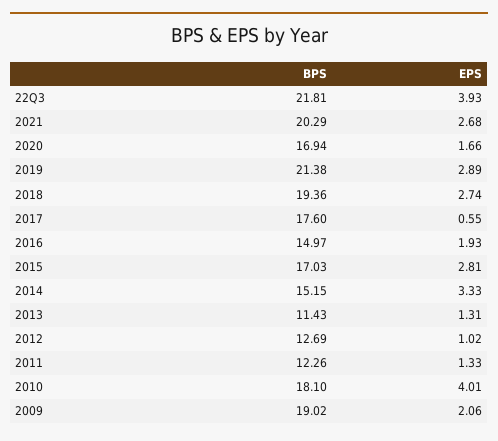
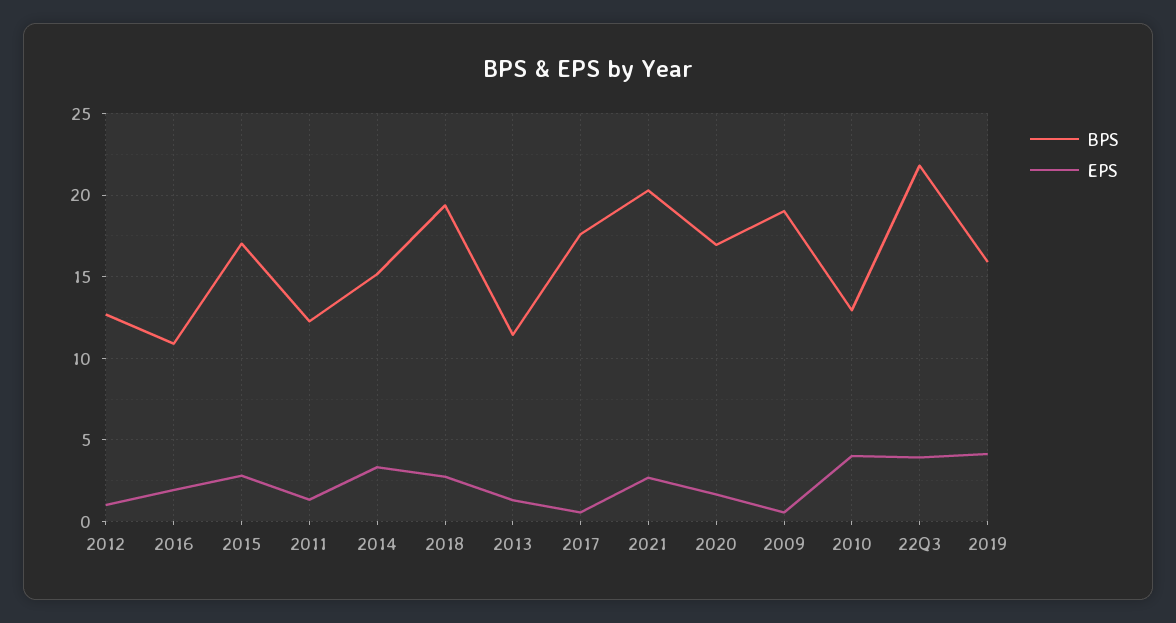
  {
    "BPS": {
      "22Q3": 21.81,
      "2021": 20.29,
      "2020": 16.94,
-     "2019": 21.38,
+     "2019": 16,
      "2018": 19.36,
      "2017": 17.6,
-     "2016": 14.97,
+     "2016": 11,
      "2015": 17.03,
      "2014": 15.15,
      "2013": 11.43,
      "2012": 12.69,
      "2011": 12.26,
-     "2010": 18.1,
+     "2010": 13,
      "2009": 19.02
    },
    "EPS": {
      "22Q3": 3.93,
      "2021": 2.68,
      "2020": 1.66,
-     "2019": 2.89,
+     "2019": 4,
      "2018": 2.74,
      "2017": 0.55,
      "2016": 1.93,
      "2015": 2.81,
      "2014": 3.33,
      "2013": 1.31,
      "2012": 1.02,
      "2011": 1.33,
      "2010": 4.01,
-     "2009": 2.06
+     "2009": 0.5
    }
  }

